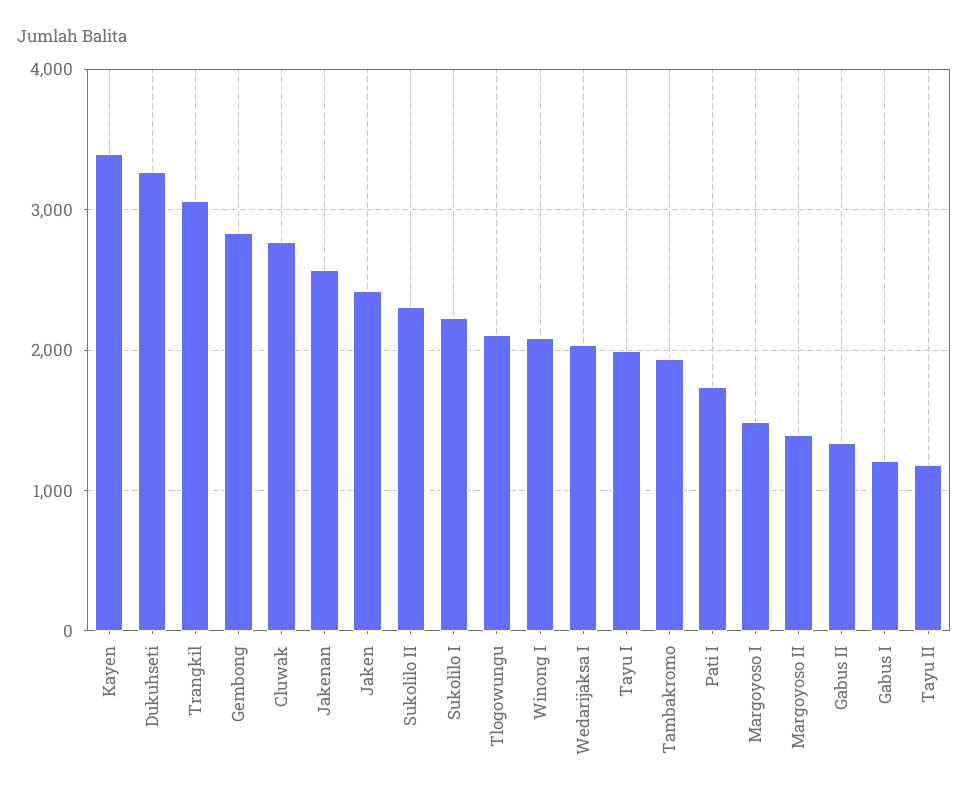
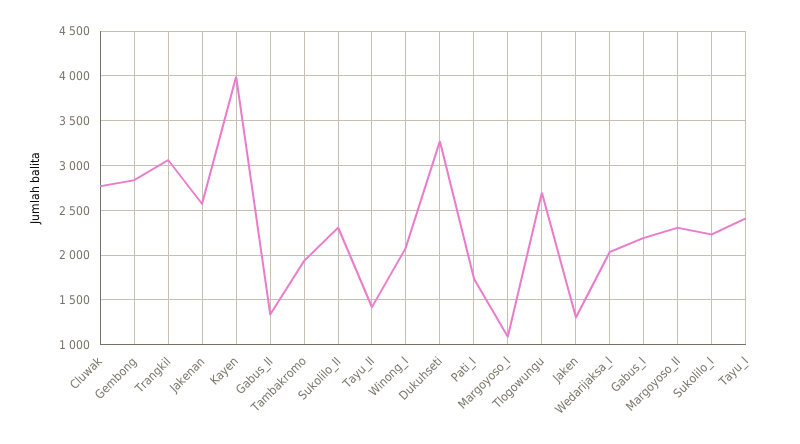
  {
-   "Kayen": 3400,
+   "Kayen": 4000,
    "Dukuhseti": 3300,
    "Trangkil": 3100,
    "Gembong": 2800,
    "Cluwak": 2800,
    "Jakenan": 2600,
-   "Jaken": 2400,
+   "Jaken": 1300,
    "Sukolilo II": 2300,
    "Sukolilo I": 2200,
-   "Tlogowungu": 2100,
+   "Tlogowungu": 2700,
    "Winong I": 2100,
    "Wedarijaksa I": 2000,
-   "Tayu I": 2000,
+   "Tayu I": 2400,
    "Tambakromo": 1900,
    "Pati I": 1700,
-   "Margoyoso I": 1500,
+   "Margoyoso I": 1100,
-   "Margoyoso II": 1400,
+   "Margoyoso II": 2300,
    "Gabus II": 1300,
-   "Gabus I": 1200,
+   "Gabus I": 2200,
-   "Tayu II": 1200
+   "Tayu II": 1400
  }

